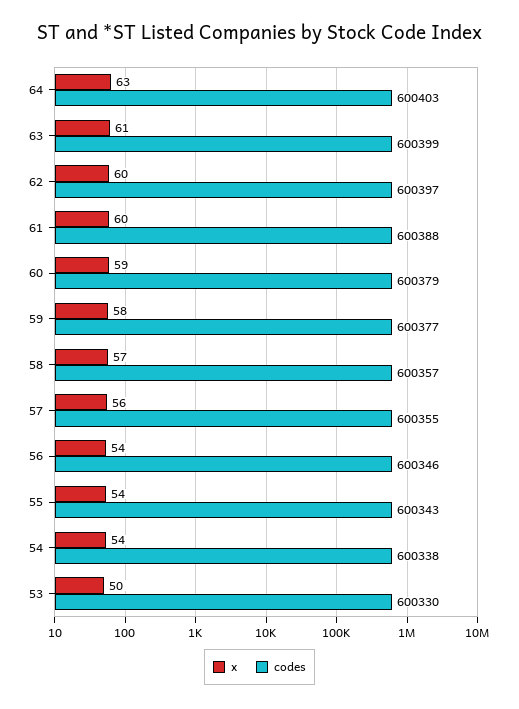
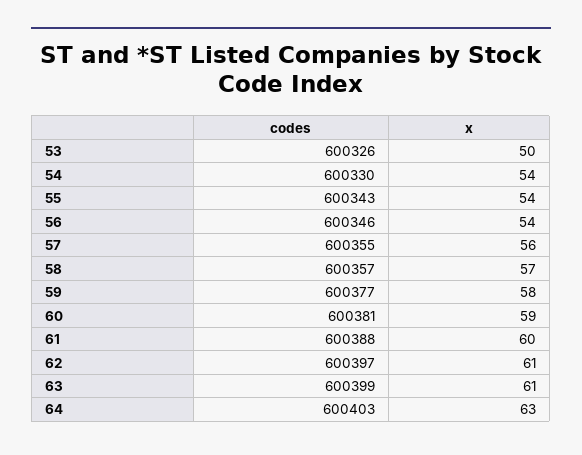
  {
    "x": {
      "64": 63,
      "63": 61,
-     "62": 60,
+     "62": 61,
      "61": 60,
      "60": 59,
      "59": 58,
      "58": 57,
      "57": 56,
      "56": 54,
      "55": 54,
      "54": 54,
      "53": 50
    },
    "codes": {
      "64": 600403,
      "63": 600399,
      "62": 600397,
      "61": 600388,
-     "60": 600379,
+     "60": 600381,
      "59": 600377,
      "58": 600357,
      "57": 600355,
      "56": 600346,
      "55": 600343,
-     "54": 600338,
+     "54": 600330,
-     "53": 600330
+     "53": 600326
    }
  }

